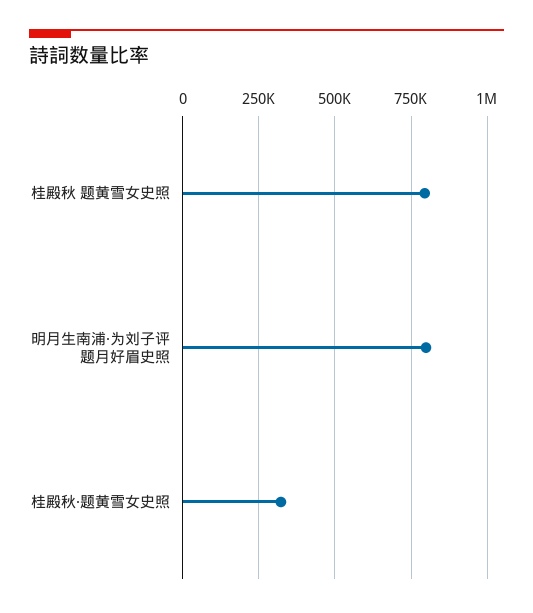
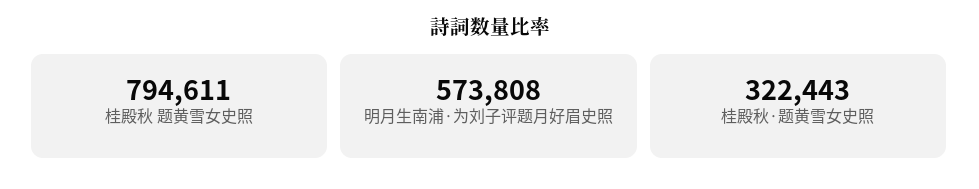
  {
    "桂殿秋 题黄雪女史照": 794611,
-   "明月生南浦·为刘子评题月好眉史照": 800000,
+   "明月生南浦·为刘子评题月好眉史照": 573808,
    "桂殿秋·题黄雪女史照": 322443
  }

